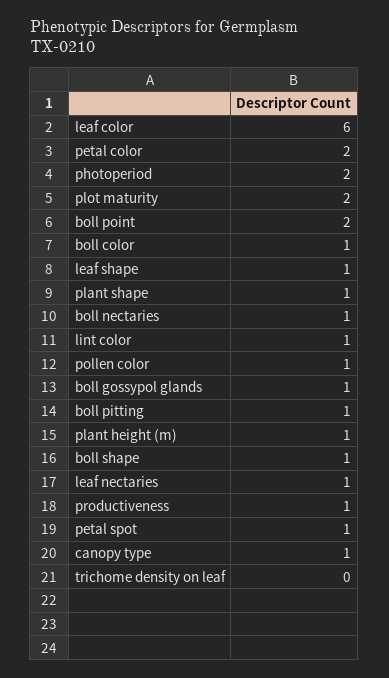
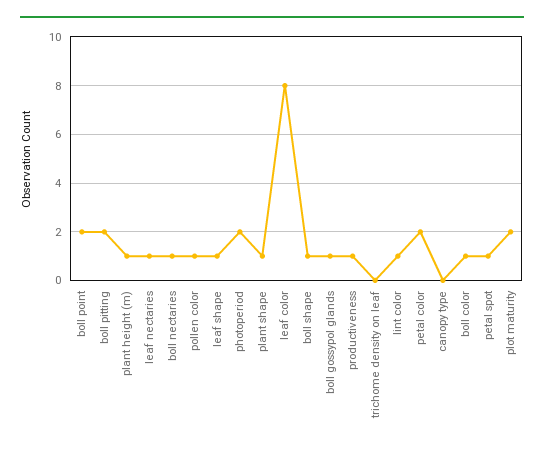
  {
-   "leaf color": 6,
+   "leaf color": 8,
    "petal color": 2,
    "photoperiod": 2,
    "plot maturity": 2,
    "boll point": 2,
    "boll color": 1,
    "leaf shape": 1,
    "plant shape": 1,
    "boll nectaries": 1,
    "lint color": 1,
    "pollen color": 1,
    "boll gossypol glands": 1,
-   "boll pitting": 1,
+   "boll pitting": 2,
    "plant height (m)": 1,
    "boll shape": 1,
    "leaf nectaries": 1,
    "productiveness": 1,
    "petal spot": 1,
-   "canopy type": 1,
+   "canopy type": 0,
    "trichome density on leaf": 0
  }

